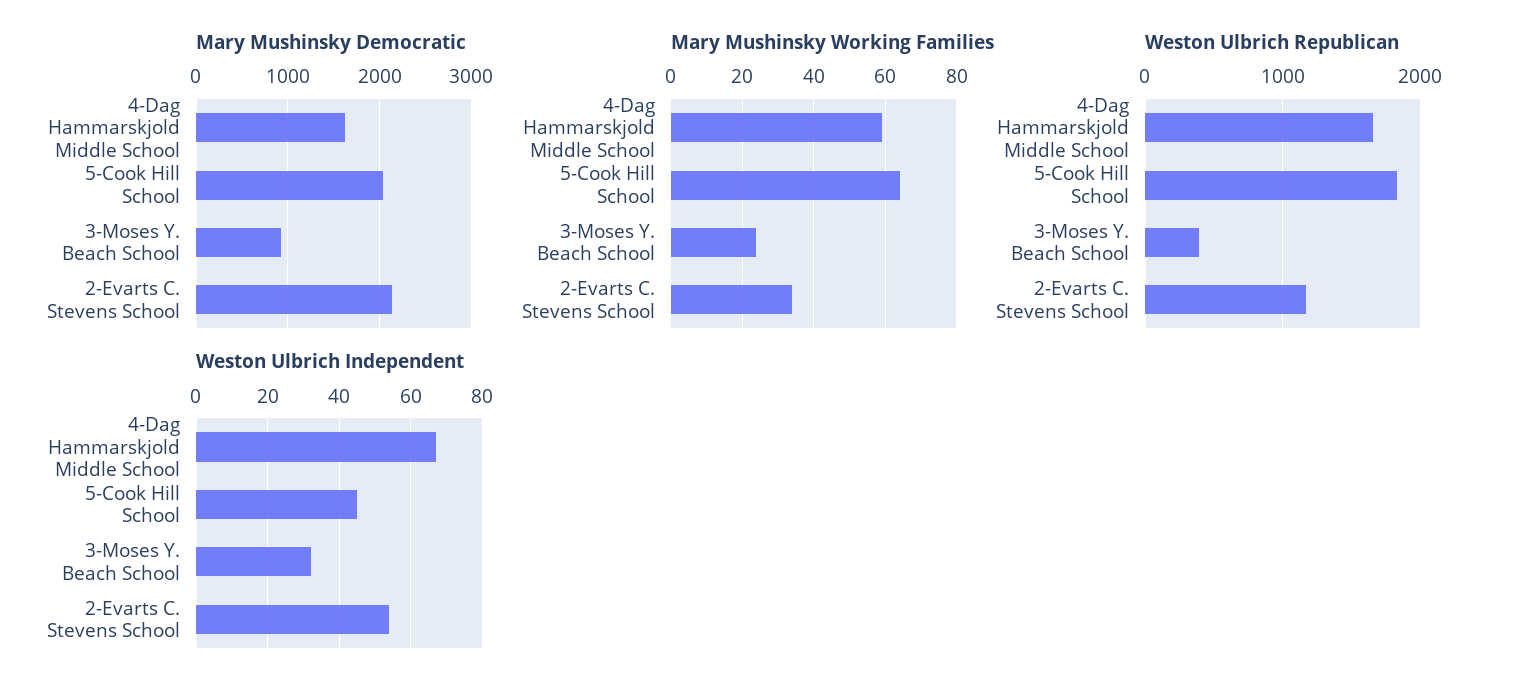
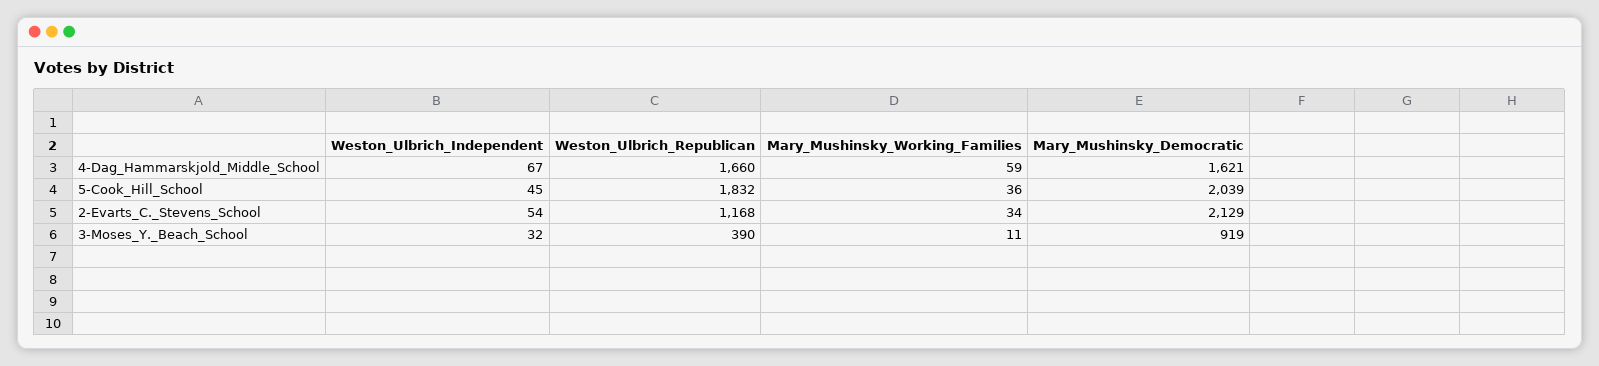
  {
    "Mary Mushinsky Democratic": {
      "4-Dag Hammarskjold Middle School": 1621,
      "5-Cook Hill School": 2039,
      "3-Moses Y. Beach School": 919,
      "2-Evarts C. Stevens School": 2129
    },
    "Mary Mushinsky Working Families": {
      "4-Dag Hammarskjold Middle School": 59,
-     "5-Cook Hill School": 65,
+     "5-Cook Hill School": 36,
-     "3-Moses Y. Beach School": 25,
+     "3-Moses Y. Beach School": 11,
      "2-Evarts C. Stevens School": 34
    },
    "Weston Ulbrich Republican": {
      "4-Dag Hammarskjold Middle School": 1660,
      "5-Cook Hill School": 1832,
      "3-Moses Y. Beach School": 390,
      "2-Evarts C. Stevens School": 1168
    },
    "Weston Ulbrich Independent": {
      "4-Dag Hammarskjold Middle School": 67,
      "5-Cook Hill School": 45,
      "3-Moses Y. Beach School": 32,
      "2-Evarts C. Stevens School": 54
    }
  }

